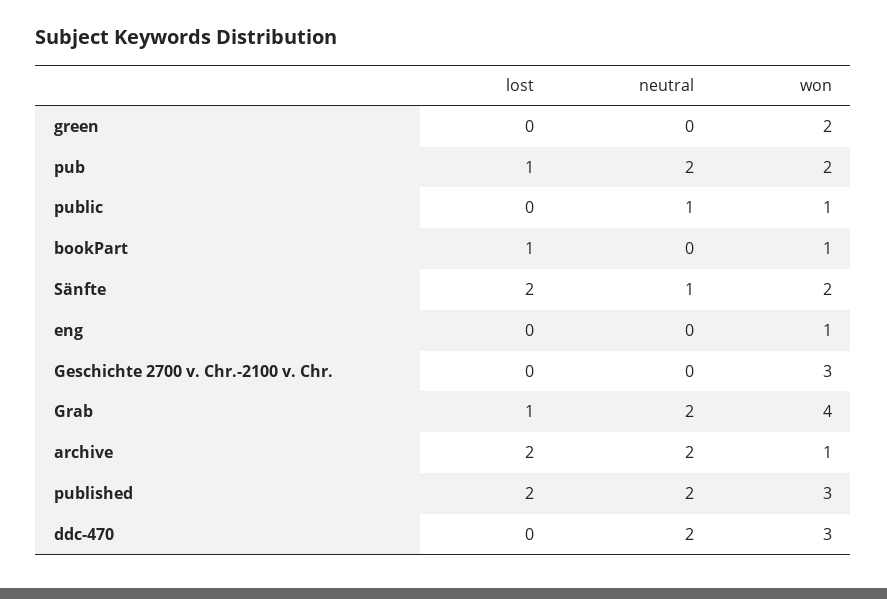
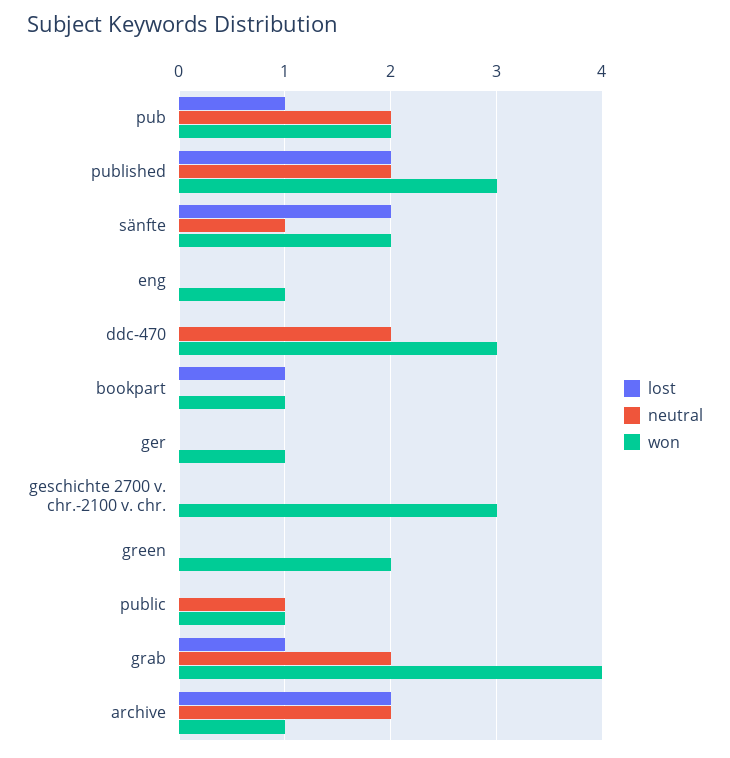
  {
    "lost": {
      "green": 0,
      "pub": 1,
      "public": 0,
      "bookPart": 1,
      "Sänfte": 2,
      "eng": 0,
      "Geschichte 2700 v. Chr.-2100 v. Chr.": 0,
      "Grab": 1,
      "archive": 2,
      "published": 2,
-     "ddc-470": 0
+     "ddc-470": 0,
+     "ger": 0
    },
    "neutral": {
      "green": 0,
      "pub": 2,
      "public": 1,
      "bookPart": 0,
      "Sänfte": 1,
      "eng": 0,
      "Geschichte 2700 v. Chr.-2100 v. Chr.": 0,
      "Grab": 2,
      "archive": 2,
      "published": 2,
-     "ddc-470": 2
+     "ddc-470": 2,
+     "ger": 0
    },
    "won": {
      "green": 2,
      "pub": 2,
      "public": 1,
      "bookPart": 1,
      "Sänfte": 2,
      "eng": 1,
      "Geschichte 2700 v. Chr.-2100 v. Chr.": 3,
      "Grab": 4,
      "archive": 1,
      "published": 3,
-     "ddc-470": 3
+     "ddc-470": 3,
+     "ger": 1
    }
  }

